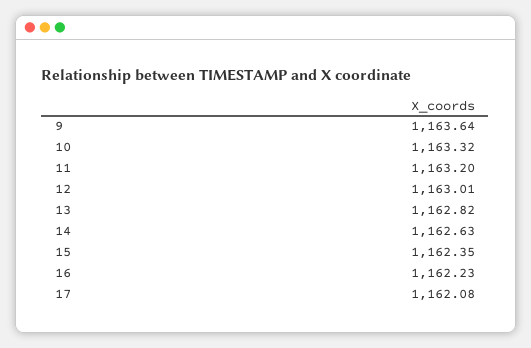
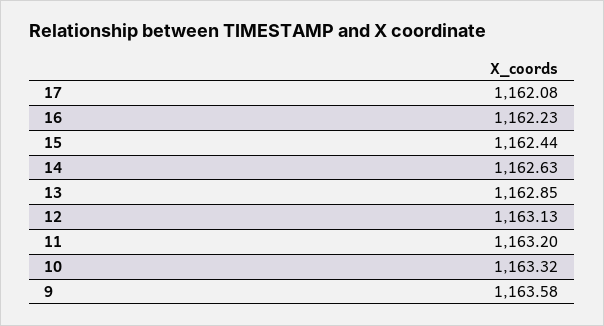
  {
-   "9": 1163.64,
+   "9": 1163.58,
    "10": 1163.32,
    "11": 1163.2,
-   "12": 1163.01,
+   "12": 1163.13,
-   "13": 1162.82,
+   "13": 1162.85,
    "14": 1162.63,
-   "15": 1162.35,
+   "15": 1162.44,
    "16": 1162.23,
    "17": 1162.08
  }

